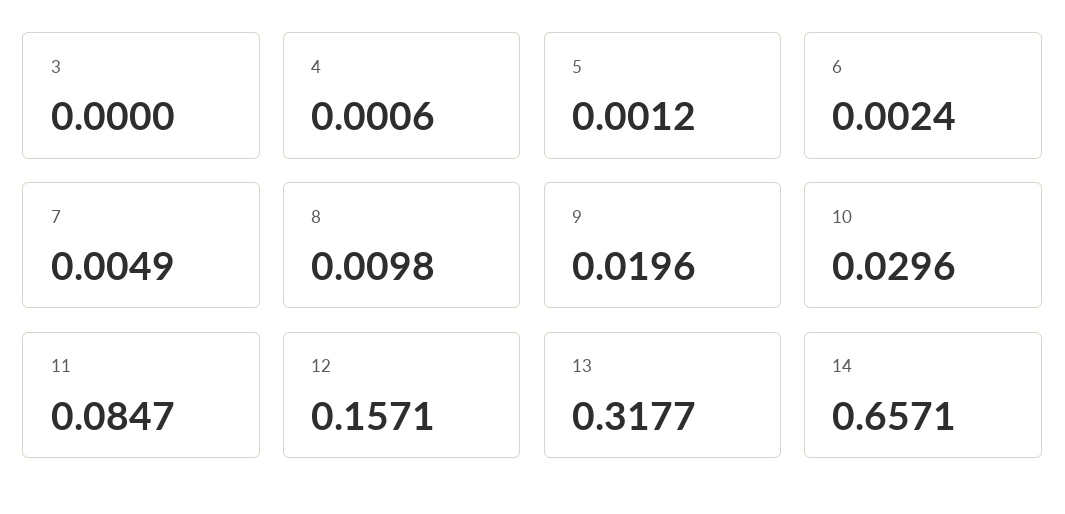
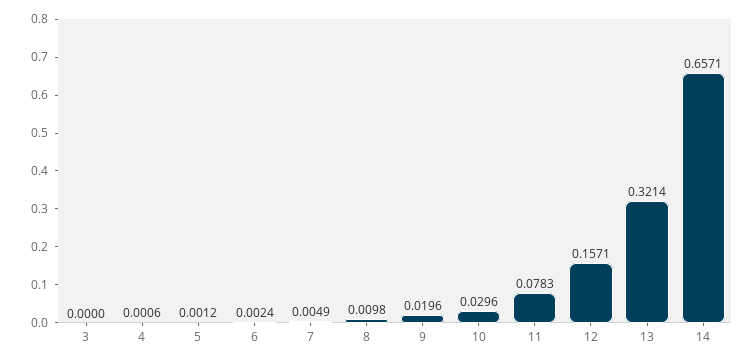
  {
    "3": 0,
    "4": 0.0006,
    "5": 0.0012,
    "6": 0.0024,
    "7": 0.0049,
    "8": 0.0098,
    "9": 0.0196,
    "10": 0.0296,
-   "11": 0.0847,
+   "11": 0.0783,
    "12": 0.1571,
-   "13": 0.3177,
+   "13": 0.3214,
    "14": 0.6571
  }

